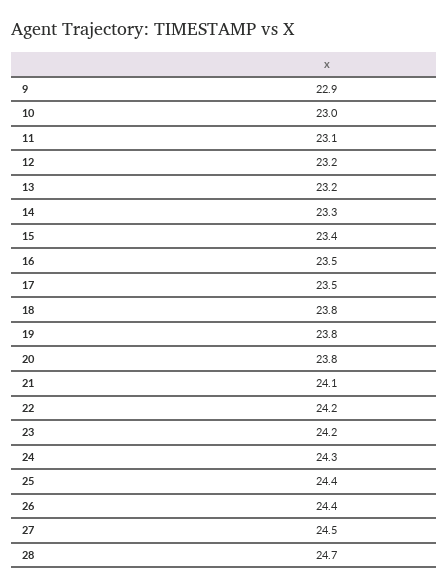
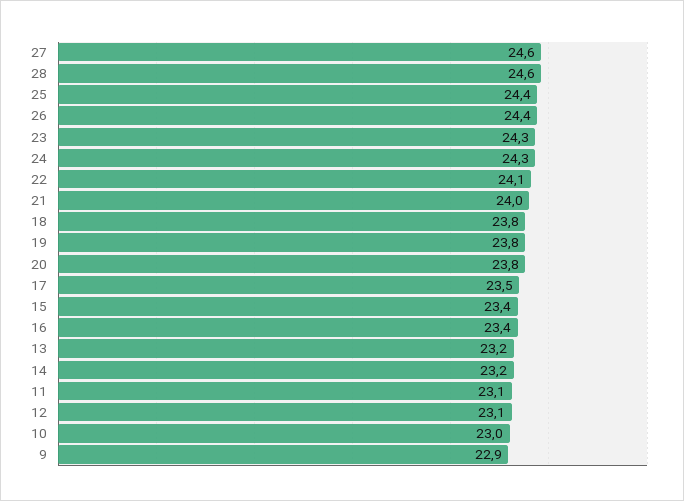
  {
    "9": 22.9,
    "10": 23,
    "11": 23.1,
-   "12": 23.2,
+   "12": 23.1,
    "13": 23.2,
-   "14": 23.3,
+   "14": 23.2,
    "15": 23.4,
-   "16": 23.5,
+   "16": 23.4,
    "17": 23.5,
    "18": 23.8,
    "19": 23.8,
    "20": 23.8,
-   "21": 24.1,
+   "21": 24,
-   "22": 24.2,
+   "22": 24.1,
-   "23": 24.2,
+   "23": 24.3,
    "24": 24.3,
    "25": 24.4,
    "26": 24.4,
-   "27": 24.5,
+   "27": 24.6,
-   "28": 24.7
+   "28": 24.6
  }

